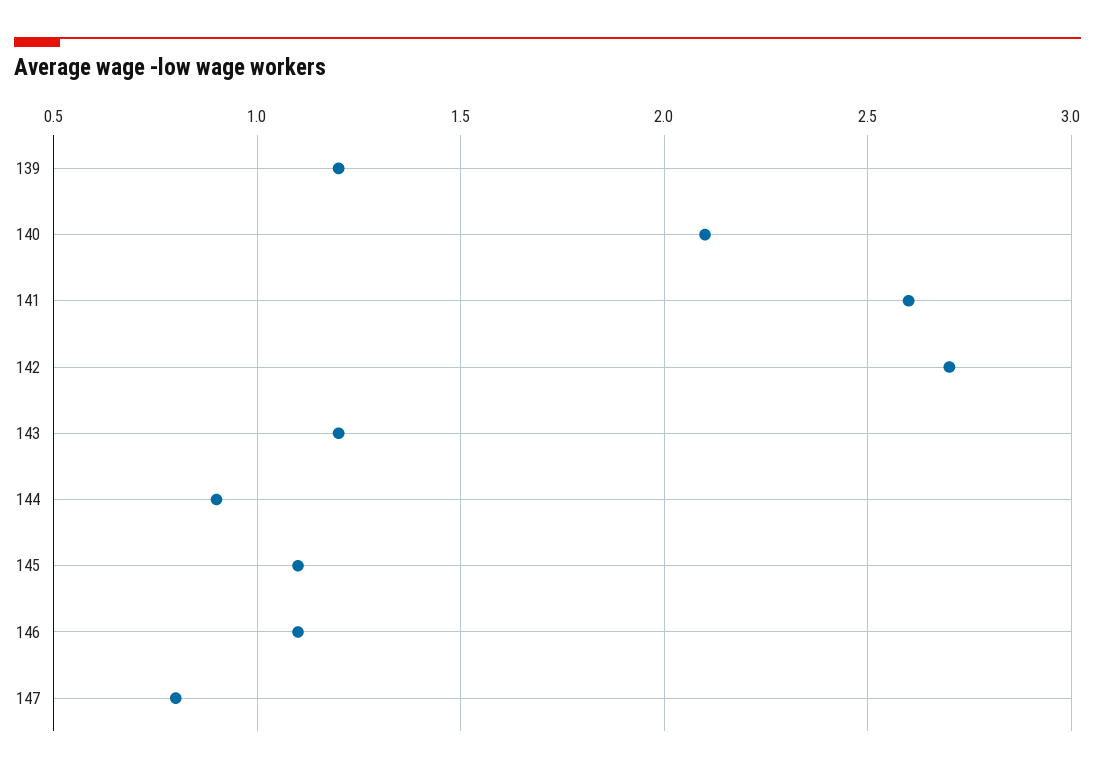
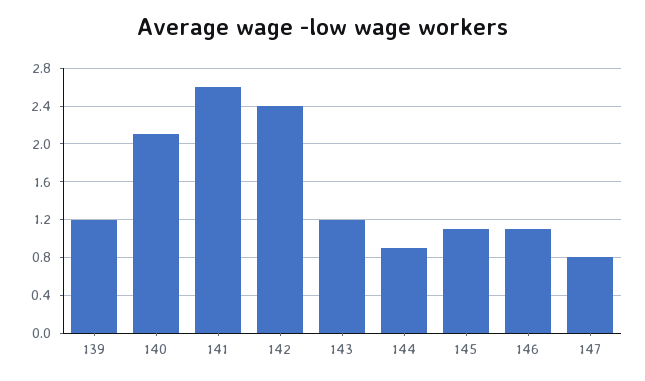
  {
    "139": 1.2,
    "140": 2.1,
    "141": 2.6,
-   "142": 2.7,
+   "142": 2.4,
    "143": 1.2,
    "144": 0.9,
    "145": 1.1,
    "146": 1.1,
    "147": 0.8
  }

